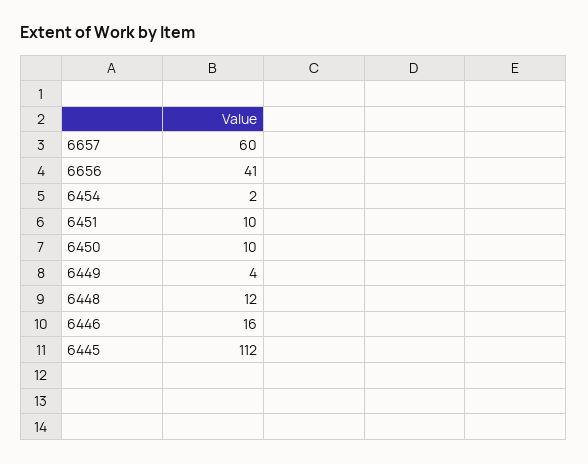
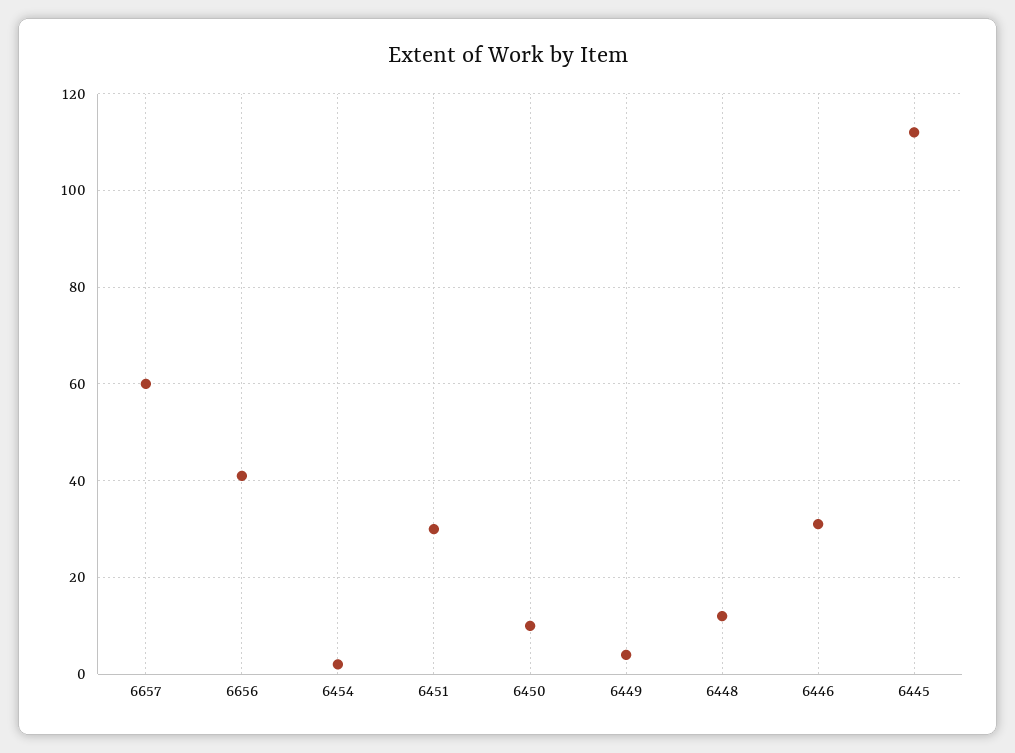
  {
    "6657": 60,
    "6656": 41,
    "6454": 2,
-   "6451": 10,
+   "6451": 30,
    "6450": 10,
    "6449": 4,
    "6448": 12,
-   "6446": 16,
+   "6446": 30,
    "6445": 112
  }

